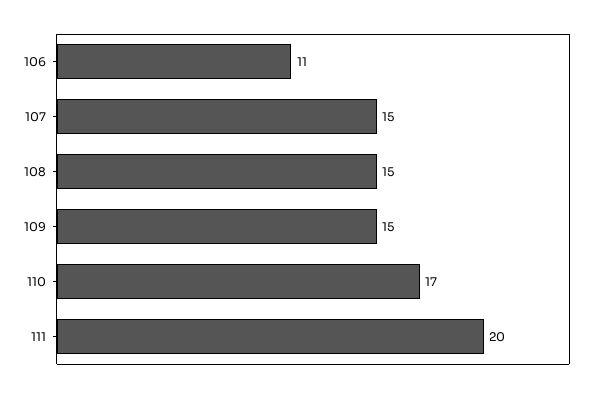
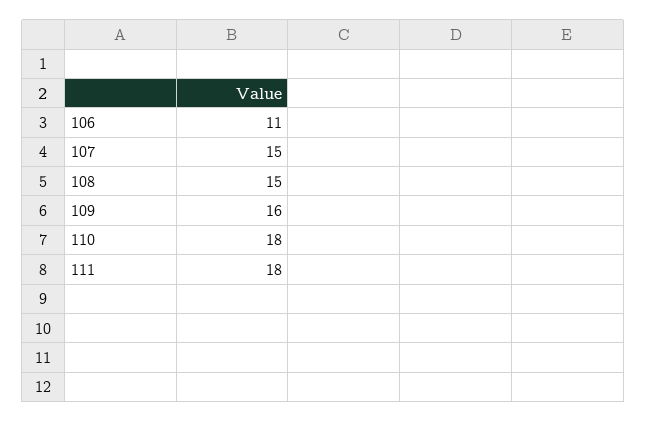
  {
    "106": 11,
    "107": 15,
    "108": 15,
-   "109": 15,
+   "109": 16,
-   "110": 17,
+   "110": 18,
-   "111": 20
+   "111": 18
  }

